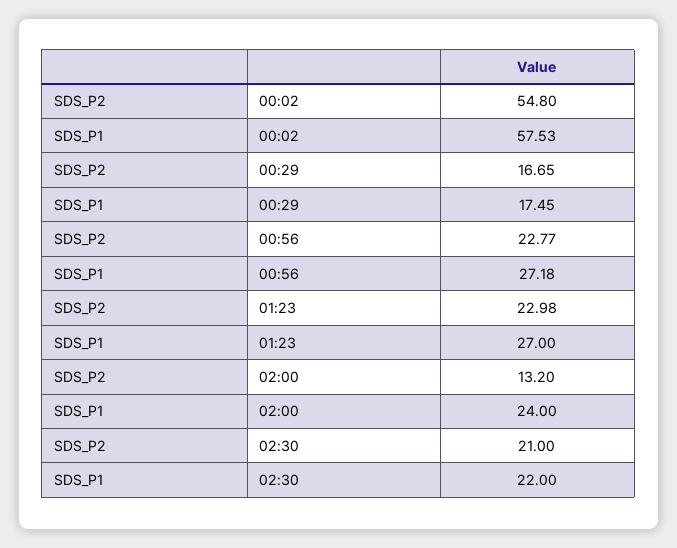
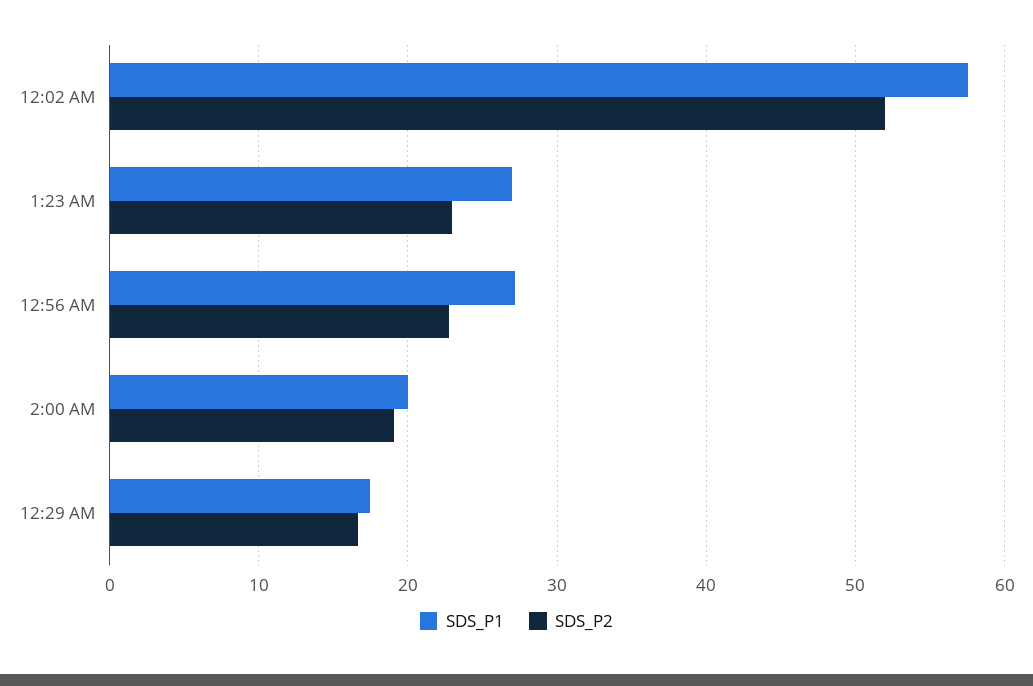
  {
    "SDS_P2": {
-     "00:02": 54.8,
+     "00:02": 52,
      "00:29": 16.65,
      "00:56": 22.77,
      "01:23": 22.98,
-     "02:00": 13.2,
+     "02:00": 19
-     "02:30": 21
    },
    "SDS_P1": {
      "00:02": 57.53,
      "00:29": 17.45,
      "00:56": 27.18,
      "01:23": 27,
-     "02:00": 24,
+     "02:00": 20
-     "02:30": 22
    }
  }

